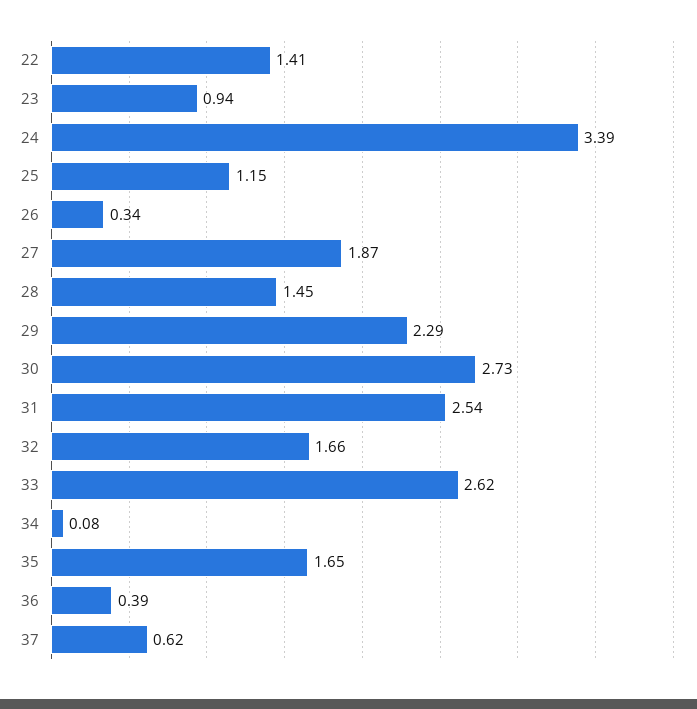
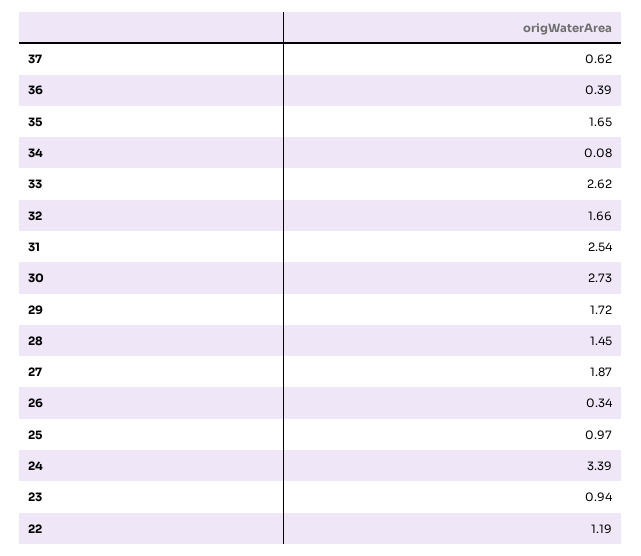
  {
-   "22": 1.41,
+   "22": 1.19,
    "23": 0.94,
    "24": 3.39,
-   "25": 1.15,
+   "25": 0.97,
    "26": 0.34,
    "27": 1.87,
    "28": 1.45,
-   "29": 2.29,
+   "29": 1.72,
    "30": 2.73,
    "31": 2.54,
    "32": 1.66,
    "33": 2.62,
    "34": 0.08,
    "35": 1.65,
    "36": 0.39,
    "37": 0.62
  }

